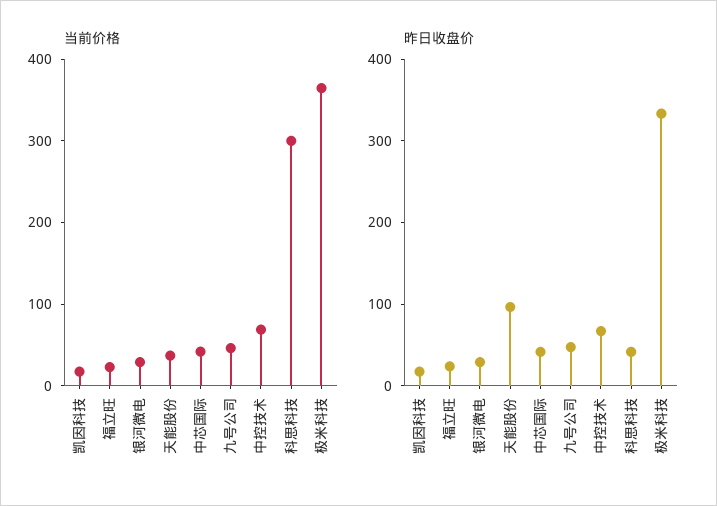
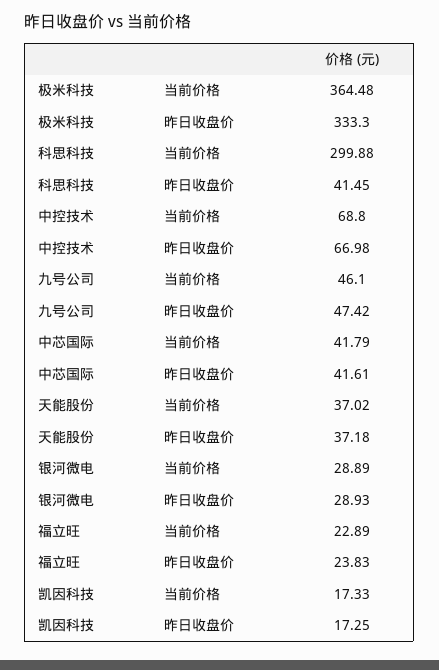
  {
    "当前价格": {
      "凯因科技": 17.33,
      "福立旺": 22.89,
      "银河微电": 28.89,
      "天能股份": 37.02,
      "中芯国际": 41.79,
      "九号公司": 46.1,
      "中控技术": 68.8,
      "科思科技": 299.88,
      "极米科技": 364.48
    },
    "昨日收盘价": {
      "凯因科技": 17.25,
      "福立旺": 23.83,
      "银河微电": 28.93,
-     "天能股份": 100,
+     "天能股份": 37.18,
      "中芯国际": 41.61,
      "九号公司": 47.42,
      "中控技术": 66.98,
      "科思科技": 41.45,
      "极米科技": 333.3
    }
  }

